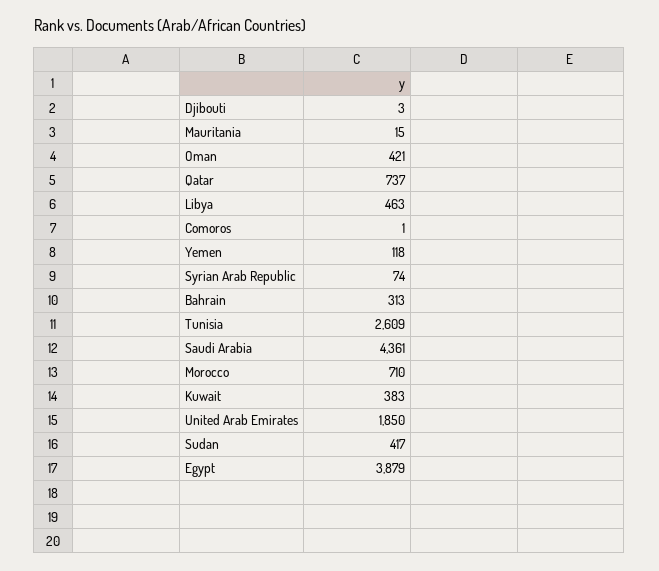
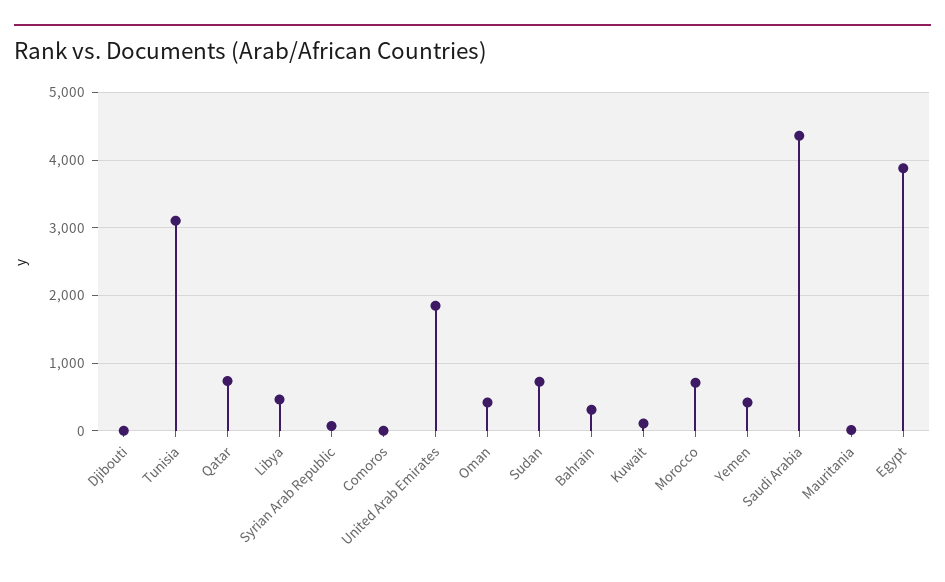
  {
    "Djibouti": 3,
    "Mauritania": 15,
    "Oman": 421,
    "Qatar": 737,
    "Libya": 463,
    "Comoros": 1,
-   "Yemen": 118,
+   "Yemen": 400,
    "Syrian Arab Republic": 74,
    "Bahrain": 313,
-   "Tunisia": 2609,
+   "Tunisia": 3100,
    "Saudi Arabia": 4361,
    "Morocco": 710,
-   "Kuwait": 383,
+   "Kuwait": 100,
    "United Arab Emirates": 1850,
-   "Sudan": 417,
+   "Sudan": 700,
    "Egypt": 3879
  }

